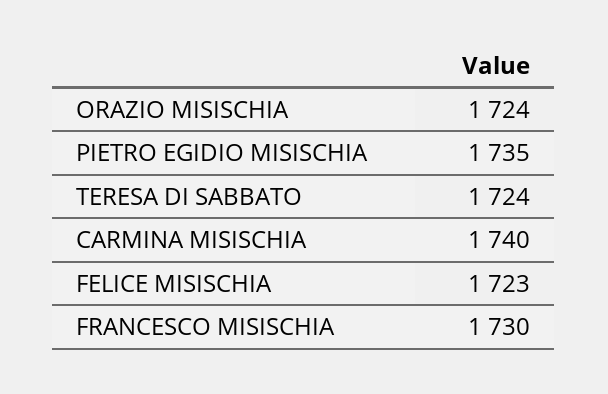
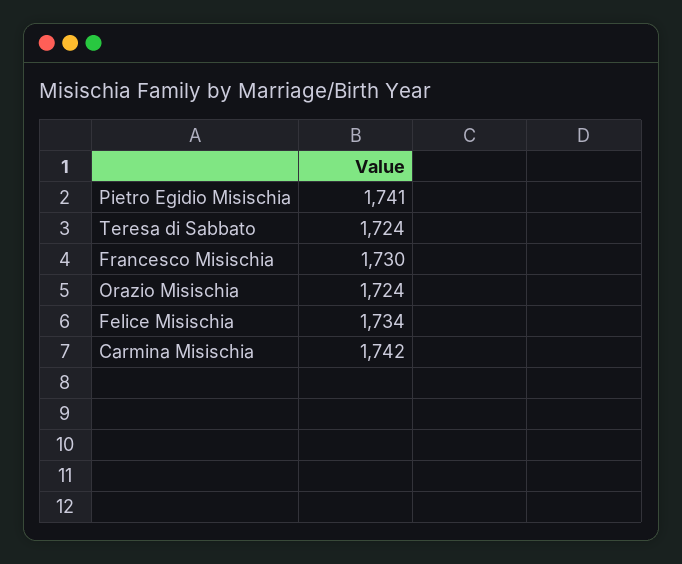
  {
    "ORAZIO MISISCHIA": 1724,
-   "PIETRO EGIDIO MISISCHIA": 1735,
+   "PIETRO EGIDIO MISISCHIA": 1741,
    "TERESA DI SABBATO": 1724,
-   "CARMINA MISISCHIA": 1740,
+   "CARMINA MISISCHIA": 1742,
-   "FELICE MISISCHIA": 1723,
+   "FELICE MISISCHIA": 1734,
    "FRANCESCO MISISCHIA": 1730
  }

